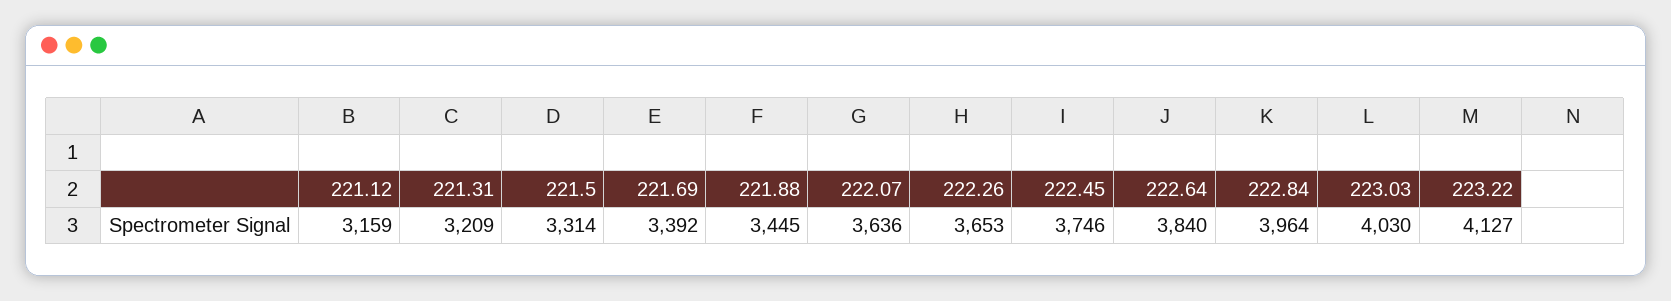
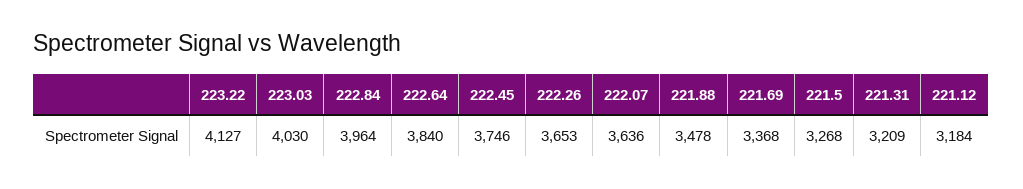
  {
-   "221.12": 3159,
+   "221.12": 3184,
    "221.31": 3209,
-   "221.5": 3314,
+   "221.5": 3268,
-   "221.69": 3392,
+   "221.69": 3368,
-   "221.88": 3445,
+   "221.88": 3478,
    "222.07": 3636,
    "222.26": 3653,
    "222.45": 3746,
    "222.64": 3840,
    "222.84": 3964,
    "223.03": 4030,
    "223.22": 4127
  }

